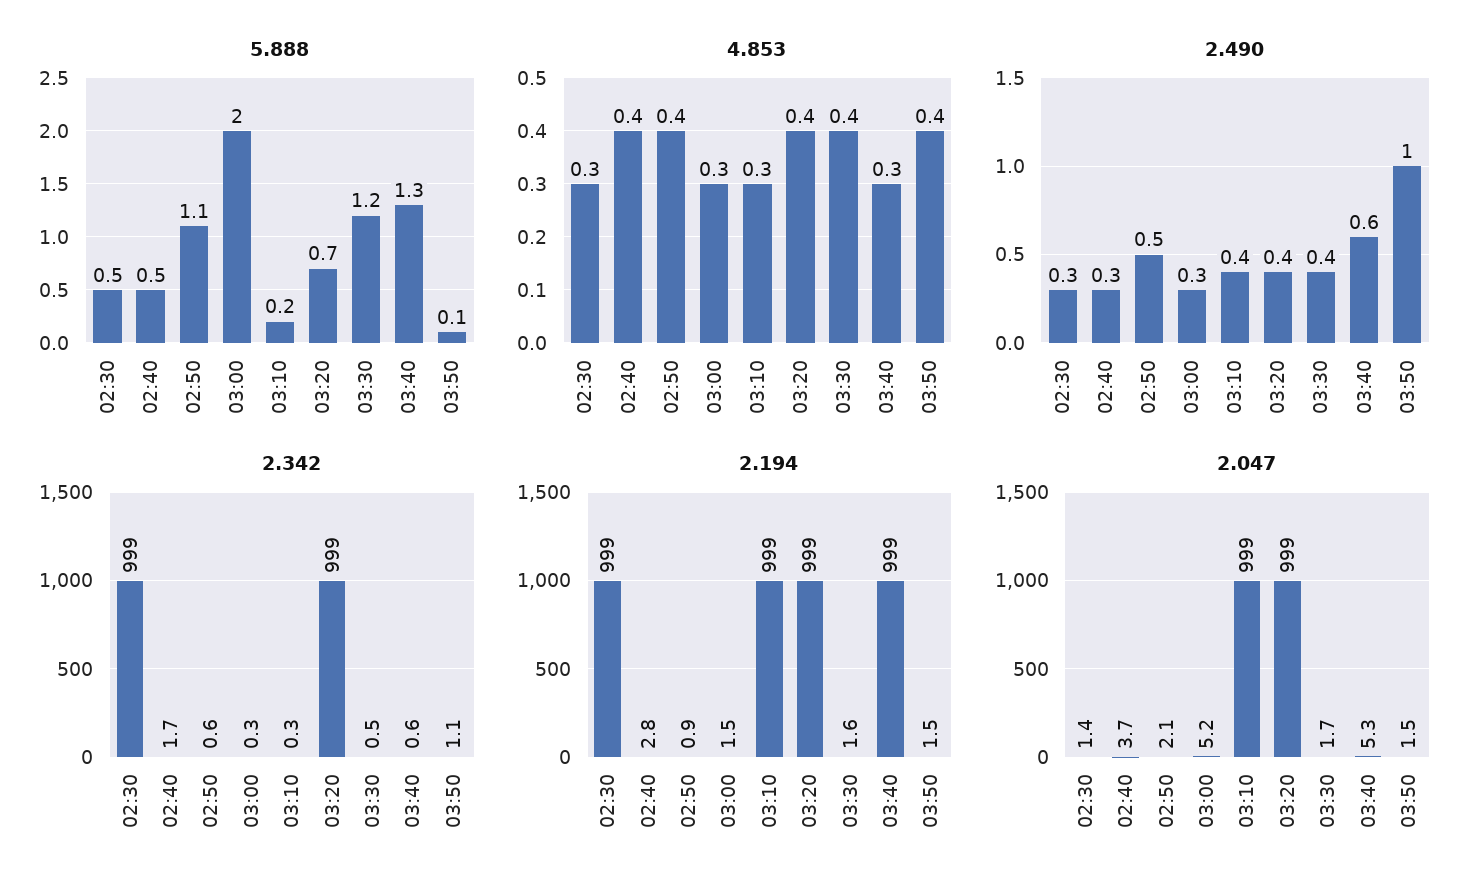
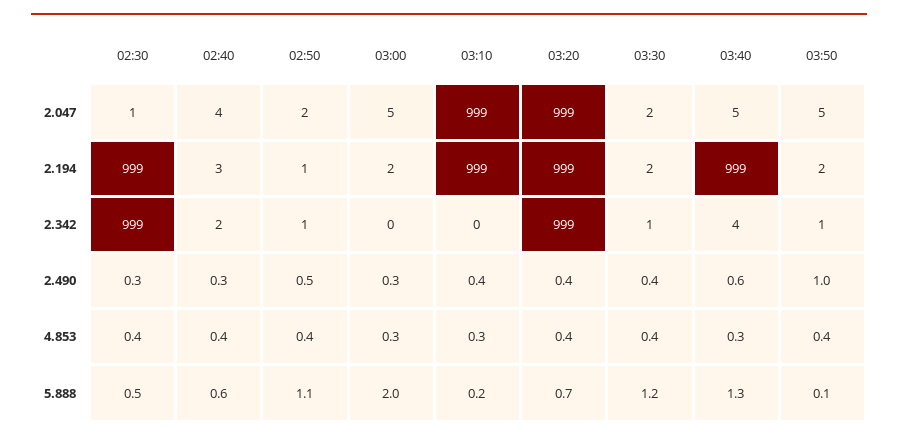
  {
    "5.888": {
      "02:30": 0.5,
-     "02:40": 0.5,
+     "02:40": 0.6,
      "02:50": 1.1,
      "03:00": 2,
      "03:10": 0.2,
      "03:20": 0.7,
      "03:30": 1.2,
      "03:40": 1.3,
      "03:50": 0.1
    },
    "4.853": {
-     "02:30": 0.3,
+     "02:30": 0.4,
      "02:40": 0.4,
      "02:50": 0.4,
      "03:00": 0.3,
      "03:10": 0.3,
      "03:20": 0.4,
      "03:30": 0.4,
      "03:40": 0.3,
      "03:50": 0.4
    },
    "2.490": {
      "02:30": 0.3,
      "02:40": 0.3,
      "02:50": 0.5,
      "03:00": 0.3,
      "03:10": 0.4,
      "03:20": 0.4,
      "03:30": 0.4,
      "03:40": 0.6,
      "03:50": 1
    },
    "2.342": {
      "02:30": 999,
      "02:40": 1.7,
      "02:50": 0.6,
      "03:00": 0.3,
      "03:10": 0.3,
      "03:20": 999,
      "03:30": 0.5,
-     "03:40": 0.6,
+     "03:40": 4,
      "03:50": 1.1
    },
    "2.194": {
      "02:30": 999,
      "02:40": 2.8,
      "02:50": 0.9,
      "03:00": 1.5,
      "03:10": 999,
      "03:20": 999,
      "03:30": 1.6,
      "03:40": 999,
      "03:50": 1.5
    },
    "2.047": {
      "02:30": 1.4,
      "02:40": 3.7,
      "02:50": 2.1,
      "03:00": 5.2,
      "03:10": 999,
      "03:20": 999,
      "03:30": 1.7,
      "03:40": 5.3,
-     "03:50": 1.5
+     "03:50": 5
    }
  }

